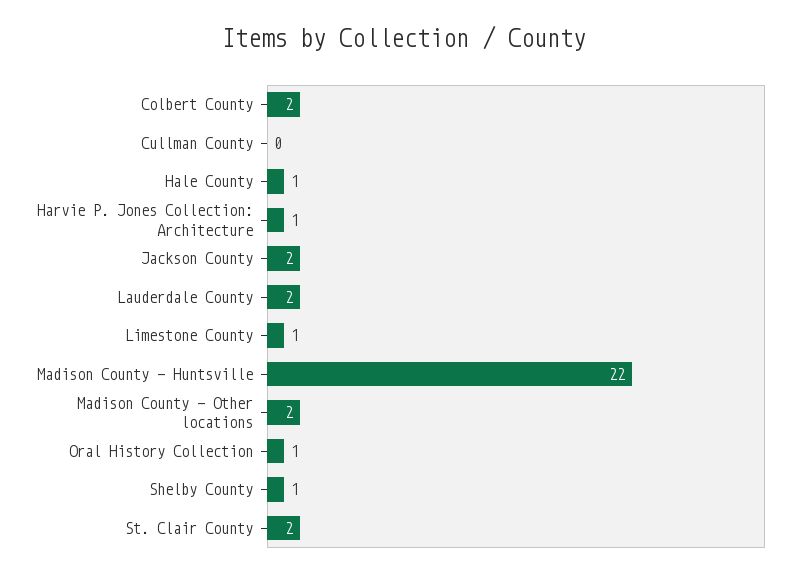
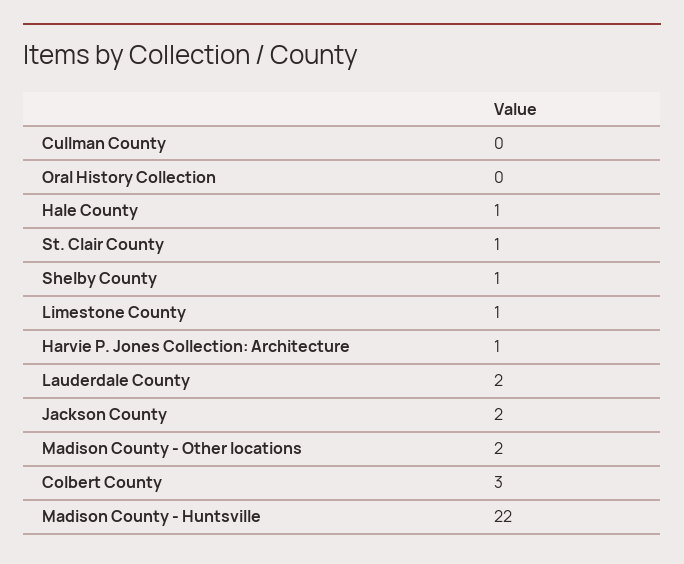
  {
-   "Colbert County": 2,
+   "Colbert County": 3,
    "Cullman County": 0,
    "Hale County": 1,
    "Harvie P. Jones Collection: Architecture": 1,
    "Jackson County": 2,
    "Lauderdale County": 2,
    "Limestone County": 1,
    "Madison County - Huntsville": 22,
    "Madison County - Other locations": 2,
-   "Oral History Collection": 1,
+   "Oral History Collection": 0,
    "Shelby County": 1,
-   "St. Clair County": 2
+   "St. Clair County": 1
  }

